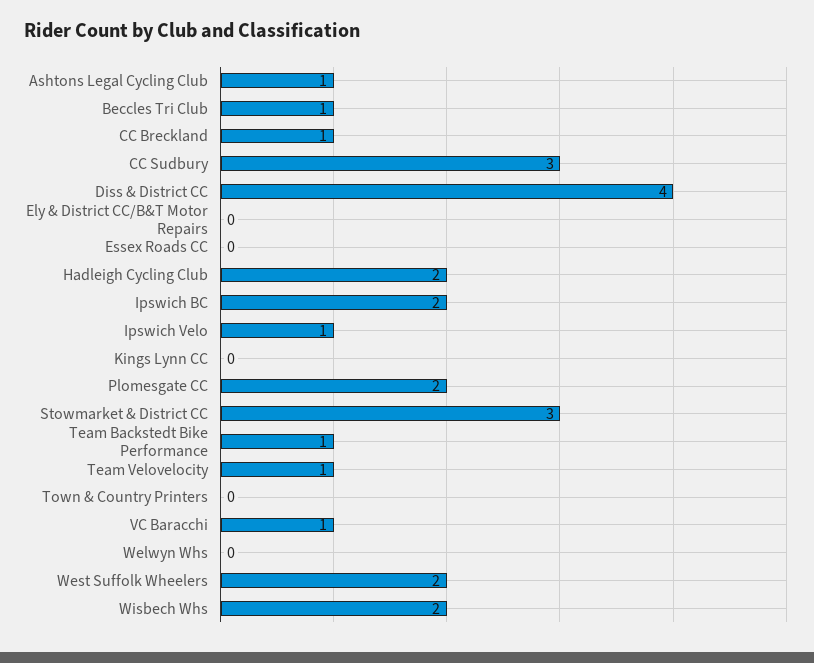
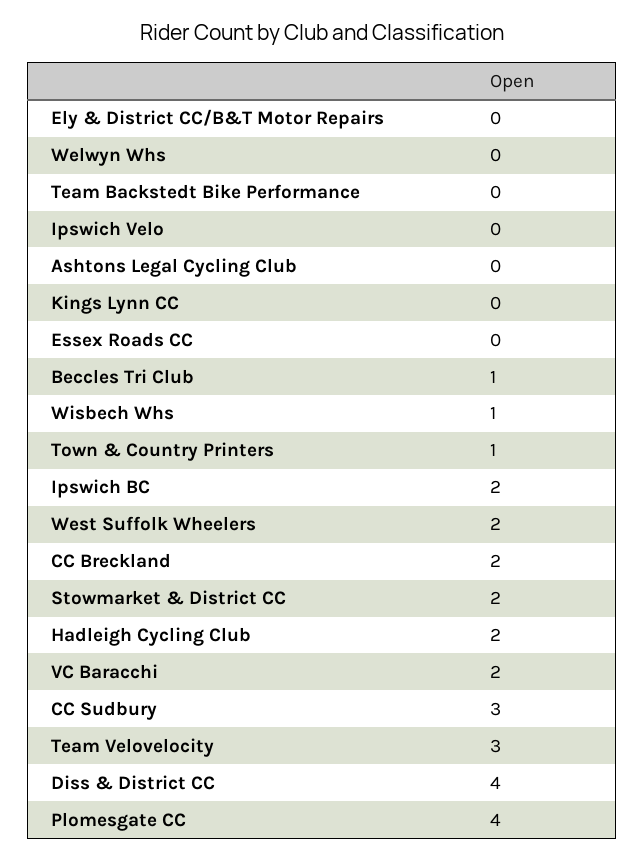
  {
-   "Ashtons Legal Cycling Club": 1,
+   "Ashtons Legal Cycling Club": 0,
    "Beccles Tri Club": 1,
-   "CC Breckland": 1,
+   "CC Breckland": 2,
    "CC Sudbury": 3,
    "Diss & District CC": 4,
    "Ely & District CC/B&T Motor Repairs": 0,
    "Essex Roads CC": 0,
    "Hadleigh Cycling Club": 2,
    "Ipswich BC": 2,
-   "Ipswich Velo": 1,
+   "Ipswich Velo": 0,
    "Kings Lynn CC": 0,
-   "Plomesgate CC": 2,
+   "Plomesgate CC": 4,
-   "Stowmarket & District CC": 3,
+   "Stowmarket & District CC": 2,
-   "Team Backstedt Bike Performance": 1,
+   "Team Backstedt Bike Performance": 0,
-   "Team Velovelocity": 1,
+   "Team Velovelocity": 3,
-   "Town & Country Printers": 0,
+   "Town & Country Printers": 1,
-   "VC Baracchi": 1,
+   "VC Baracchi": 2,
    "Welwyn Whs": 0,
    "West Suffolk Wheelers": 2,
-   "Wisbech Whs": 2
+   "Wisbech Whs": 1
  }

